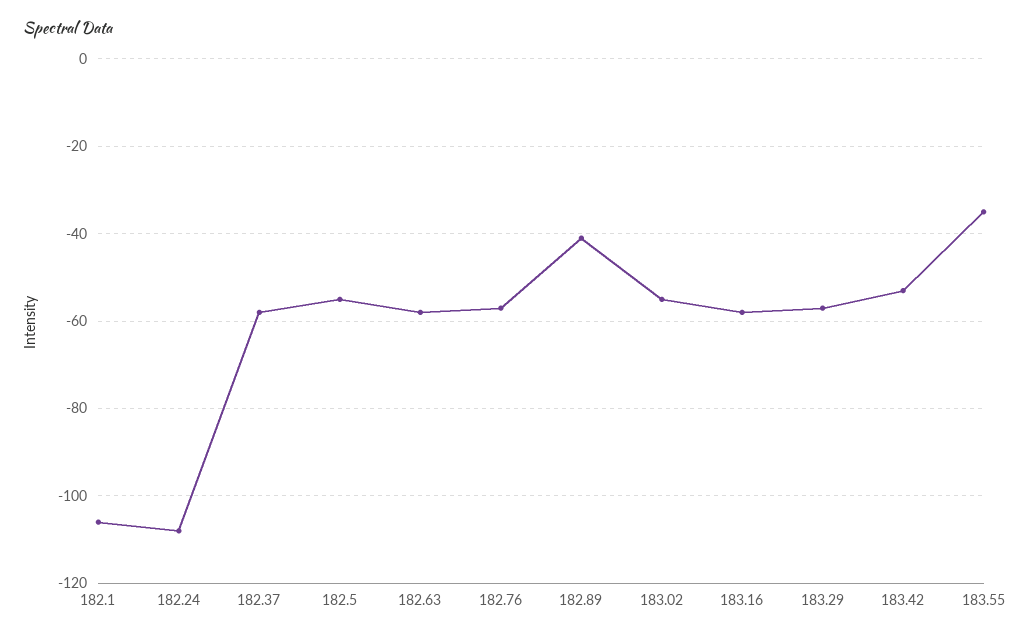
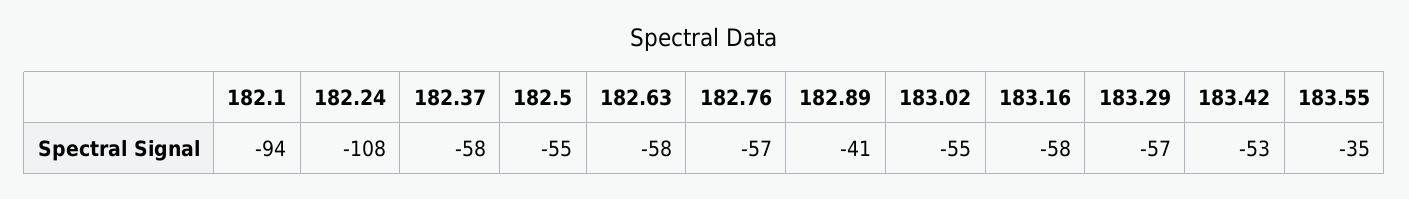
  {
-   "182.1": -105,
+   "182.1": -94,
    "182.24": -108,
    "182.37": -58,
    "182.5": -55,
    "182.63": -58,
    "182.76": -57,
    "182.89": -41,
    "183.02": -55,
    "183.16": -58,
    "183.29": -57,
    "183.42": -53,
    "183.55": -35
  }

